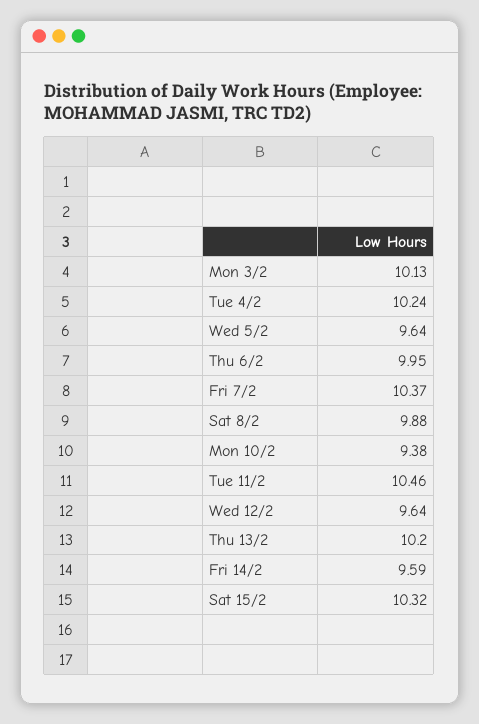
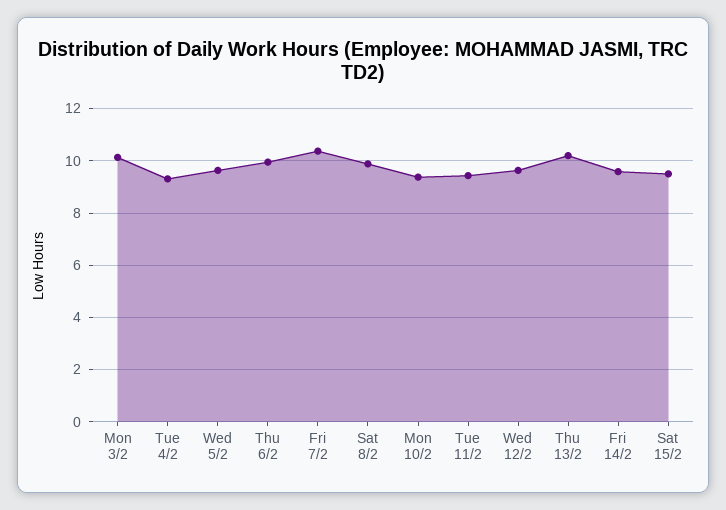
  {
    "Mon 3/2": 10.13,
-   "Tue 4/2": 10.24,
+   "Tue 4/2": 9.25,
    "Wed 5/2": 9.64,
    "Thu 6/2": 9.95,
    "Fri 7/2": 10.37,
    "Sat 8/2": 9.88,
    "Mon 10/2": 9.38,
-   "Tue 11/2": 10.46,
+   "Tue 11/2": 9.5,
    "Wed 12/2": 9.64,
    "Thu 13/2": 10.2,
    "Fri 14/2": 9.59,
-   "Sat 15/2": 10.32
+   "Sat 15/2": 9.5
  }

